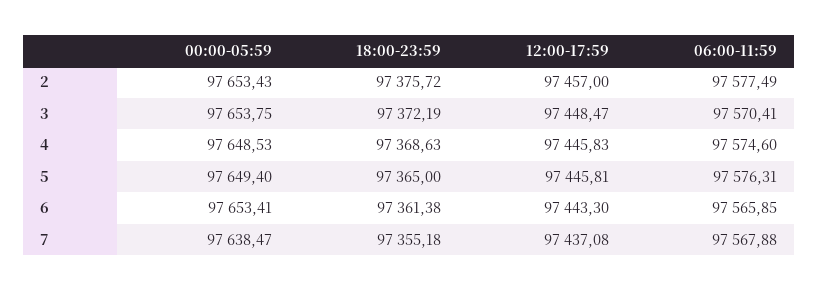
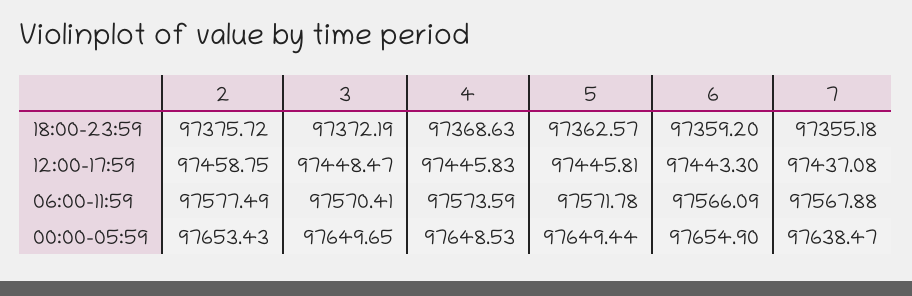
  {
    "00:00-05:59": {
      "2": 97653.43,
-     "3": 97653.75,
+     "3": 97649.65,
      "4": 97648.53,
-     "5": 97649.4,
+     "5": 97649.44,
-     "6": 97653.41,
+     "6": 97654.9,
      "7": 97638.47
    },
    "18:00-23:59": {
      "2": 97375.72,
      "3": 97372.19,
      "4": 97368.63,
-     "5": 97365,
+     "5": 97362.57,
-     "6": 97361.38,
+     "6": 97359.2,
      "7": 97355.18
    },
    "12:00-17:59": {
-     "2": 97457,
+     "2": 97458.75,
      "3": 97448.47,
      "4": 97445.83,
      "5": 97445.81,
      "6": 97443.3,
      "7": 97437.08
    },
    "06:00-11:59": {
      "2": 97577.49,
      "3": 97570.41,
-     "4": 97574.6,
+     "4": 97573.59,
-     "5": 97576.31,
+     "5": 97571.78,
-     "6": 97565.85,
+     "6": 97566.09,
      "7": 97567.88
    }
  }

